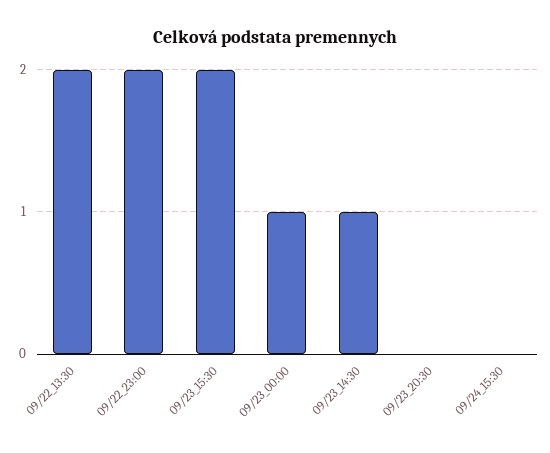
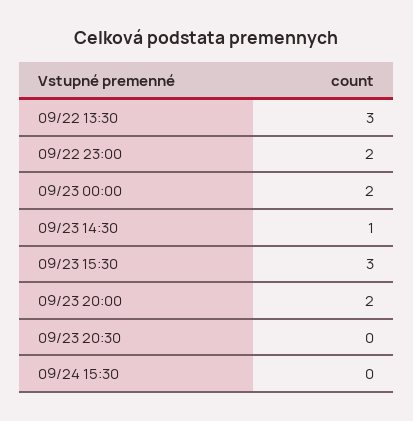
  {
-   "09/22_13:30": 2,
+   "09/22_13:30": 3,
    "09/22_23:00": 2,
-   "09/23_15:30": 2,
+   "09/23_15:30": 3,
-   "09/23_00:00": 1,
+   "09/23_00:00": 2,
    "09/23_14:30": 1,
    "09/23_20:30": 0,
-   "09/24_15:30": 0
+   "09/24_15:30": 0,
+   "09/23 20:00": 2
  }

